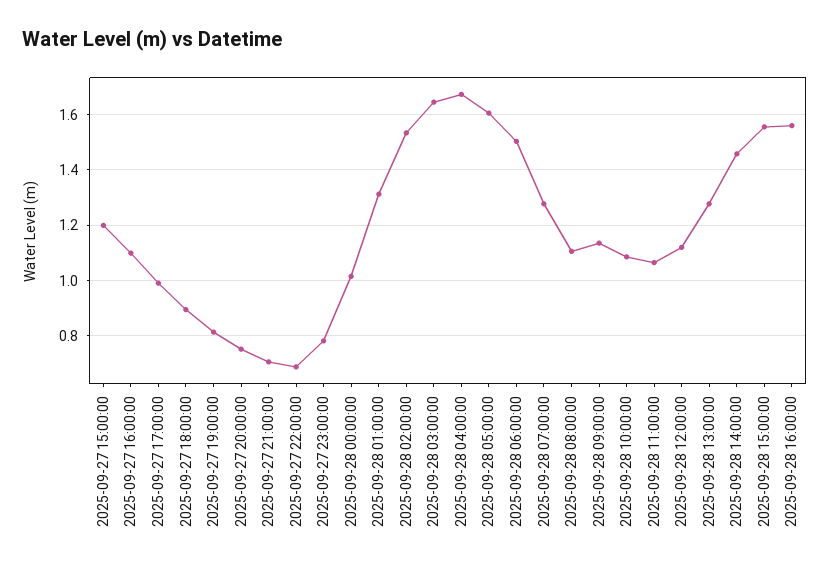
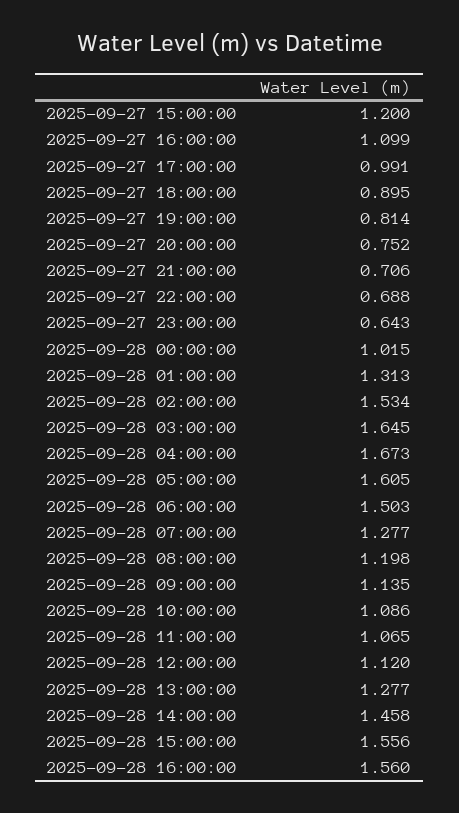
  {
    "2025-09-27 15:00:00": 1.2,
    "2025-09-27 16:00:00": 1.099,
    "2025-09-27 17:00:00": 0.991,
    "2025-09-27 18:00:00": 0.895,
    "2025-09-27 19:00:00": 0.814,
    "2025-09-27 20:00:00": 0.752,
    "2025-09-27 21:00:00": 0.706,
    "2025-09-27 22:00:00": 0.688,
-   "2025-09-27 23:00:00": 0.775,
+   "2025-09-27 23:00:00": 0.643,
    "2025-09-28 00:00:00": 1.015,
    "2025-09-28 01:00:00": 1.313,
    "2025-09-28 02:00:00": 1.534,
    "2025-09-28 03:00:00": 1.645,
    "2025-09-28 04:00:00": 1.673,
    "2025-09-28 05:00:00": 1.605,
    "2025-09-28 06:00:00": 1.503,
    "2025-09-28 07:00:00": 1.277,
-   "2025-09-28 08:00:00": 1.1,
+   "2025-09-28 08:00:00": 1.198,
    "2025-09-28 09:00:00": 1.135,
    "2025-09-28 10:00:00": 1.086,
    "2025-09-28 11:00:00": 1.065,
    "2025-09-28 12:00:00": 1.12,
    "2025-09-28 13:00:00": 1.277,
    "2025-09-28 14:00:00": 1.458,
    "2025-09-28 15:00:00": 1.556,
    "2025-09-28 16:00:00": 1.56
  }

